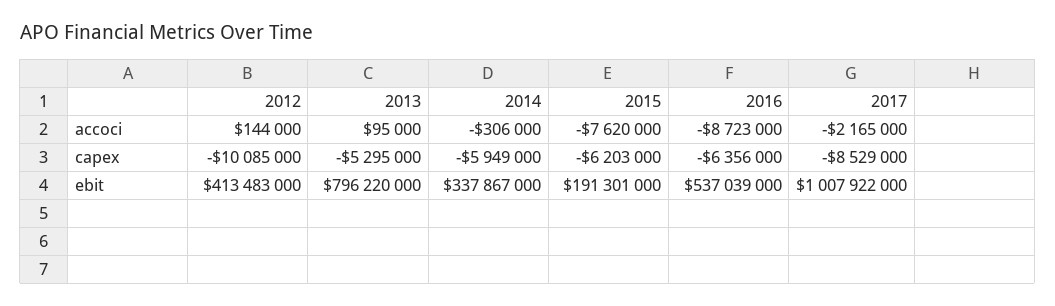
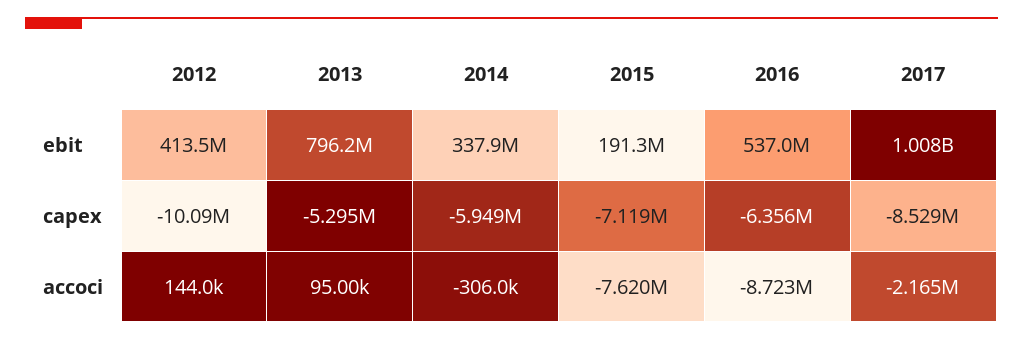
  {
    "2012": {
      "accoci": 144000,
      "capex": -10085000,
      "ebit": 413483000
    },
    "2013": {
      "accoci": 95000,
      "capex": -5295000,
      "ebit": 796220000
    },
    "2014": {
      "accoci": -306000,
      "capex": -5949000,
      "ebit": 337867000
    },
    "2015": {
      "accoci": -7620000,
-     "capex": -6203000,
+     "capex": -7119000,
      "ebit": 191301000
    },
    "2016": {
      "accoci": -8723000,
      "capex": -6356000,
      "ebit": 537039000
    },
    "2017": {
      "accoci": -2165000,
      "capex": -8529000,
      "ebit": 1007922000
    }
  }

